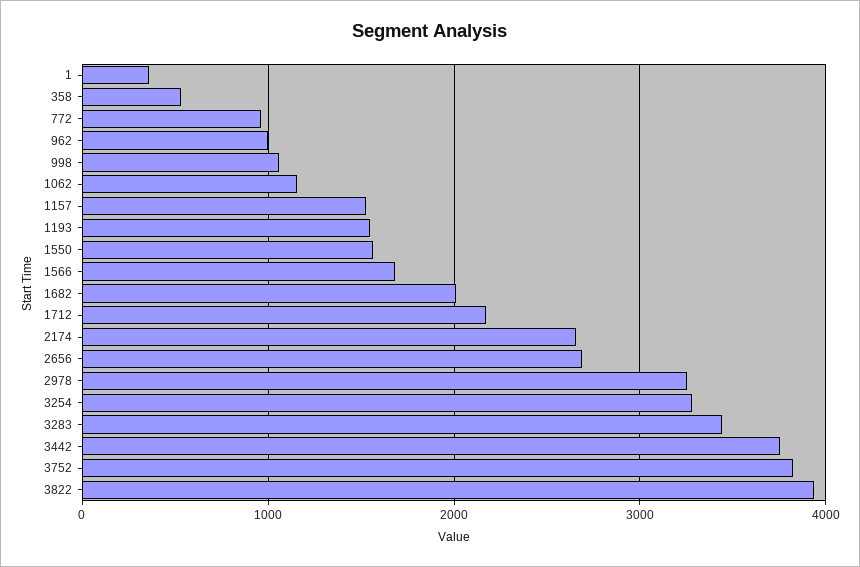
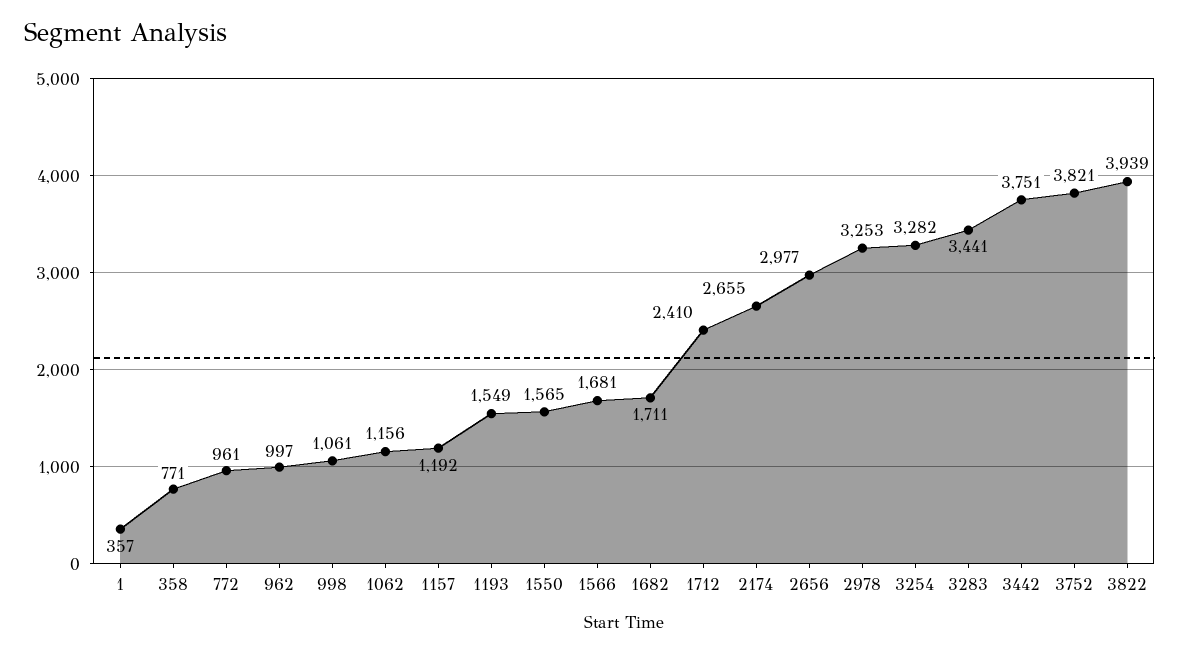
  {
    "1": 357,
-   "358": 500,
+   "358": 771,
    "772": 961,
    "962": 997,
    "998": 1061,
    "1062": 1156,
-   "1157": 1500,
+   "1157": 1192,
    "1193": 1549,
    "1550": 1565,
    "1566": 1681,
-   "1682": 2000,
+   "1682": 1711,
-   "1712": 2200,
+   "1712": 2410,
    "2174": 2655,
-   "2656": 2700,
+   "2656": 2977,
    "2978": 3253,
    "3254": 3282,
    "3283": 3441,
    "3442": 3751,
    "3752": 3821,
    "3822": 3939
  }

